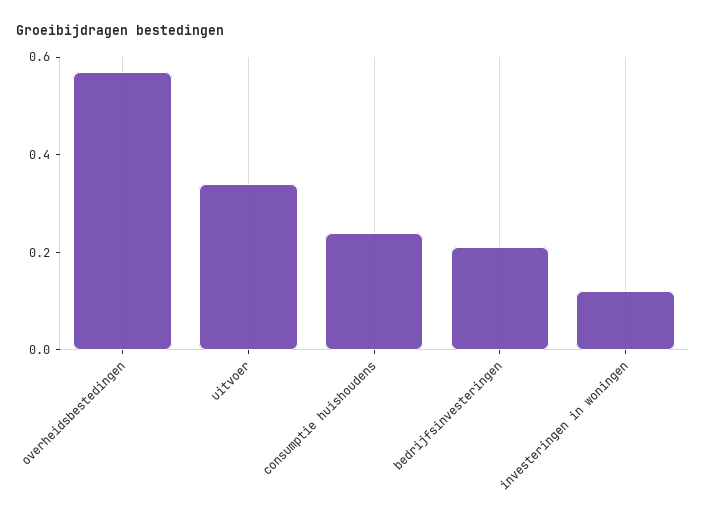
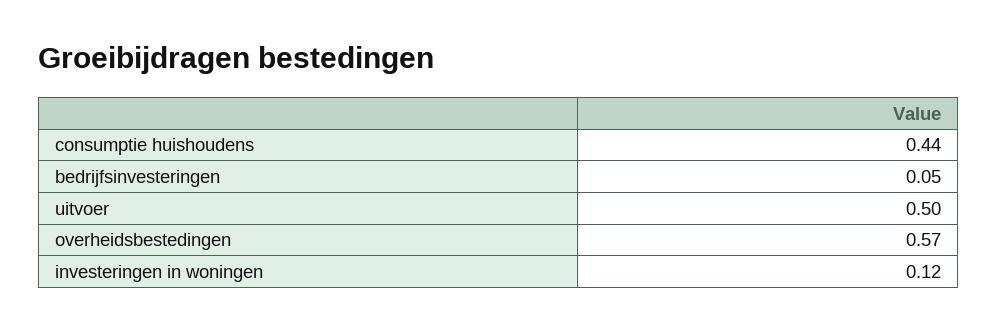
  {
    "overheidsbestedingen": 0.57,
-   "uitvoer": 0.35,
+   "uitvoer": 0.5,
-   "consumptie huishoudens": 0.25,
+   "consumptie huishoudens": 0.44,
-   "bedrijfsinvesteringen": 0.2,
+   "bedrijfsinvesteringen": 0.05,
    "investeringen in woningen": 0.12
  }

